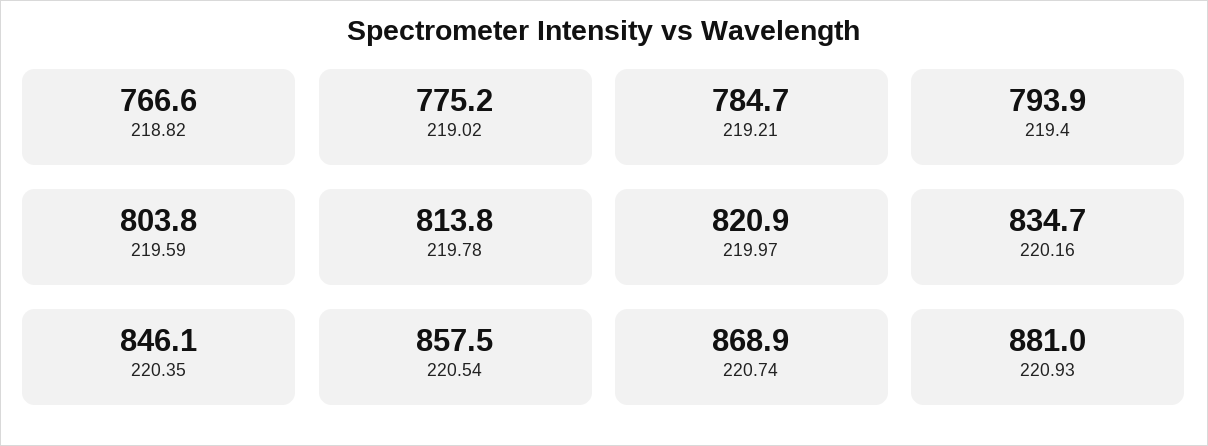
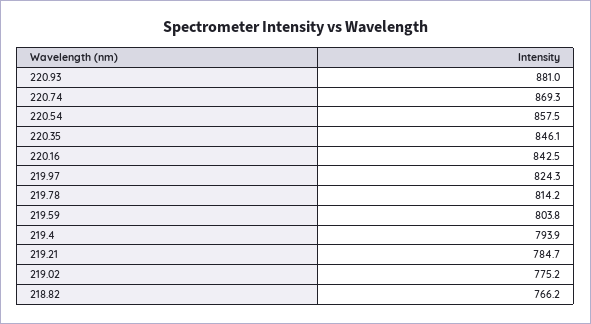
  {
-   "218.82": 766.6,
+   "218.82": 766.2,
    "219.02": 775.2,
    "219.21": 784.7,
    "219.4": 793.9,
    "219.59": 803.8,
-   "219.78": 813.8,
+   "219.78": 814.2,
-   "219.97": 820.9,
+   "219.97": 824.3,
-   "220.16": 834.7,
+   "220.16": 842.5,
    "220.35": 846.1,
    "220.54": 857.5,
-   "220.74": 868.9,
+   "220.74": 869.3,
    "220.93": 881
  }

